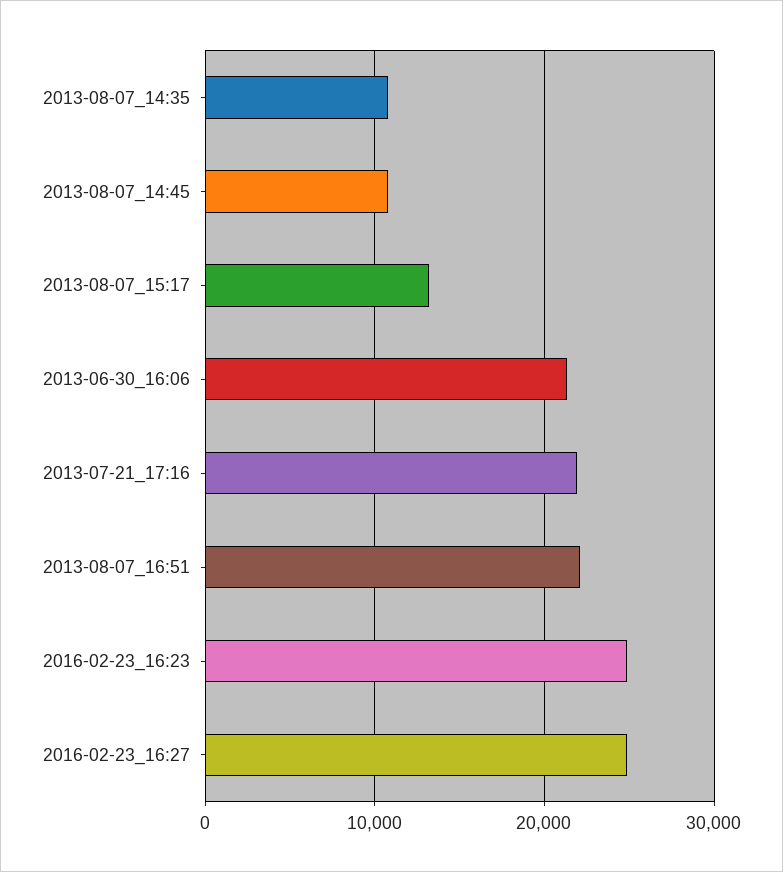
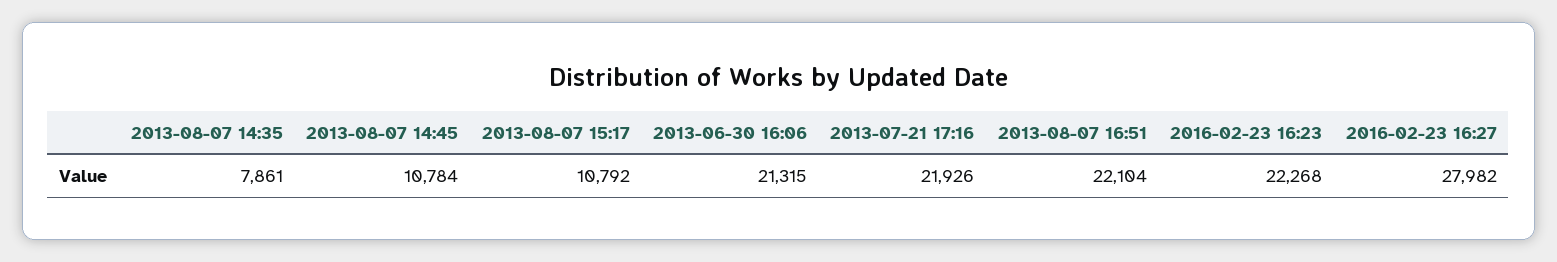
  {
-   "2013-08-07_14:35": 11000,
+   "2013-08-07_14:35": 7861,
    "2013-08-07_14:45": 10784,
-   "2013-08-07_15:17": 13000,
+   "2013-08-07_15:17": 10792,
    "2013-06-30_16:06": 21315,
    "2013-07-21_17:16": 21926,
    "2013-08-07_16:51": 22104,
-   "2016-02-23_16:23": 25000,
+   "2016-02-23_16:23": 22268,
-   "2016-02-23_16:27": 25000
+   "2016-02-23_16:27": 27982
  }

